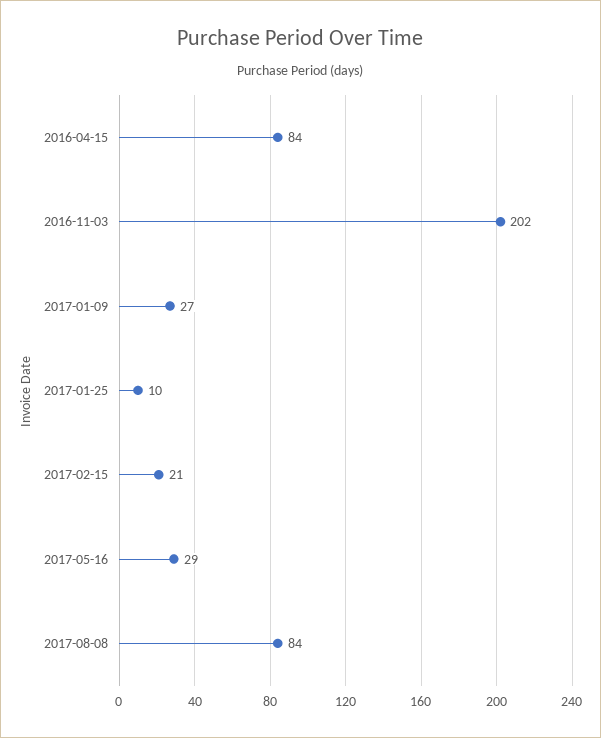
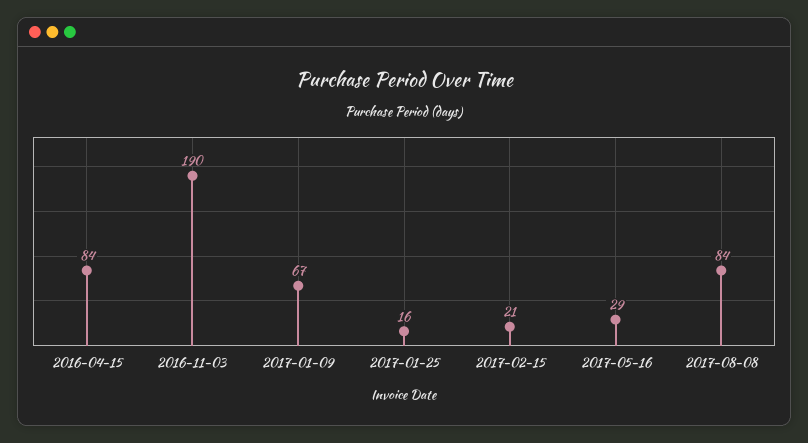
  {
    "2016-04-15": 84,
-   "2016-11-03": 202,
+   "2016-11-03": 190,
-   "2017-01-09": 27,
+   "2017-01-09": 67,
-   "2017-01-25": 10,
+   "2017-01-25": 16,
    "2017-02-15": 21,
    "2017-05-16": 29,
    "2017-08-08": 84
  }

